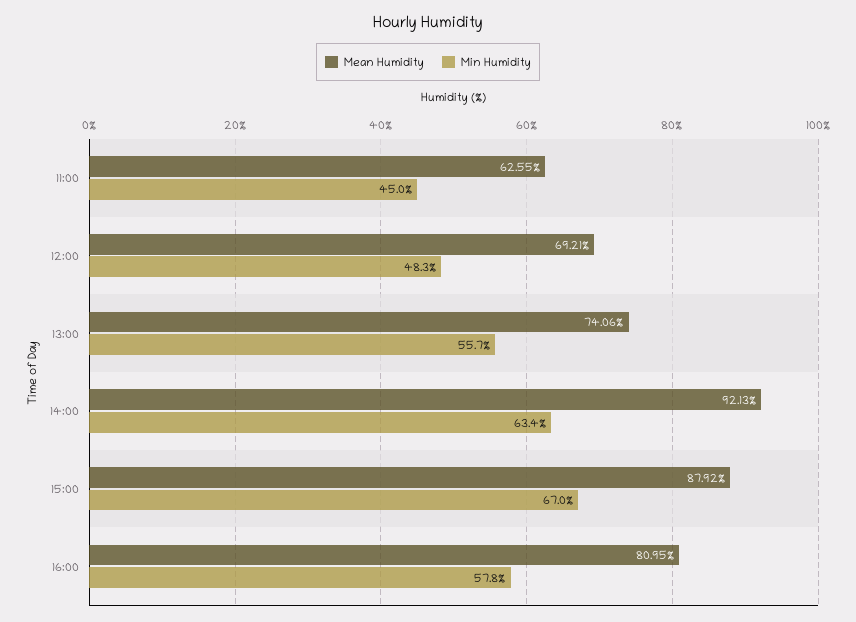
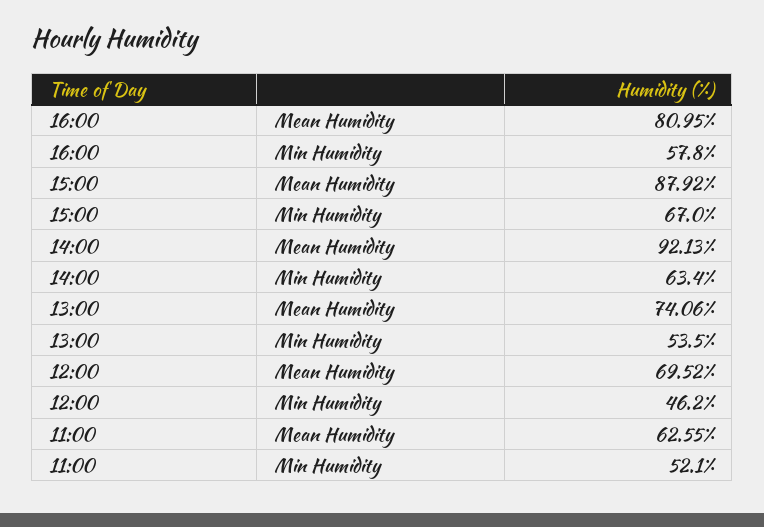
  {
    "Mean Humidity": {
      "11:00": 62.55,
-     "12:00": 69.21,
+     "12:00": 69.52,
      "13:00": 74.06,
      "14:00": 92.13,
      "15:00": 87.92,
      "16:00": 80.95
    },
    "Min Humidity": {
-     "11:00": 45,
+     "11:00": 52.1,
-     "12:00": 48.3,
+     "12:00": 46.2,
-     "13:00": 55.7,
+     "13:00": 53.5,
      "14:00": 63.4,
      "15:00": 67,
      "16:00": 57.8
    }
  }

